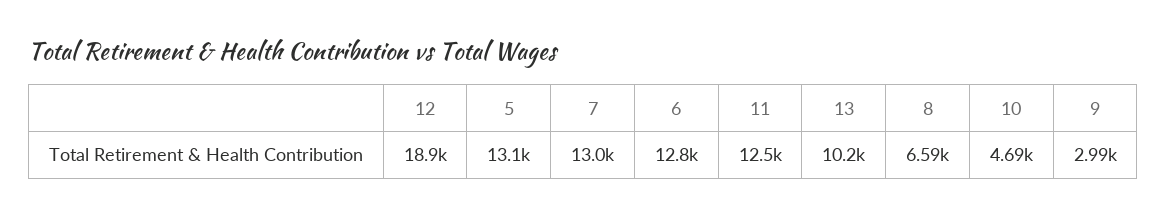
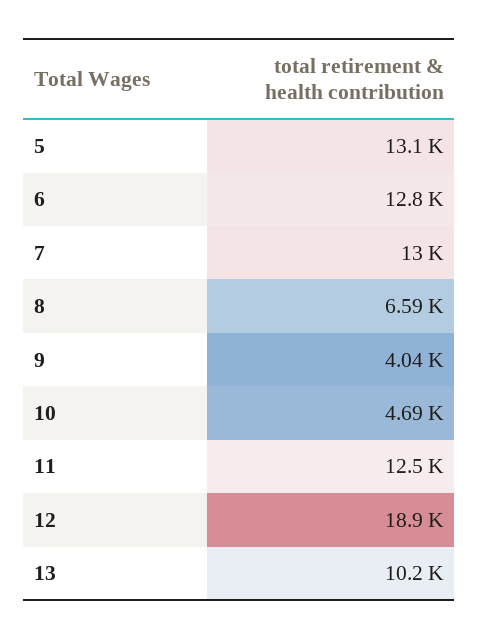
  {
    "12": 18900,
    "5": 13100,
    "7": 13000,
    "6": 12800,
    "11": 12500,
    "13": 10200,
    "8": 6590,
    "10": 4690,
-   "9": 2990
+   "9": 4040
  }

